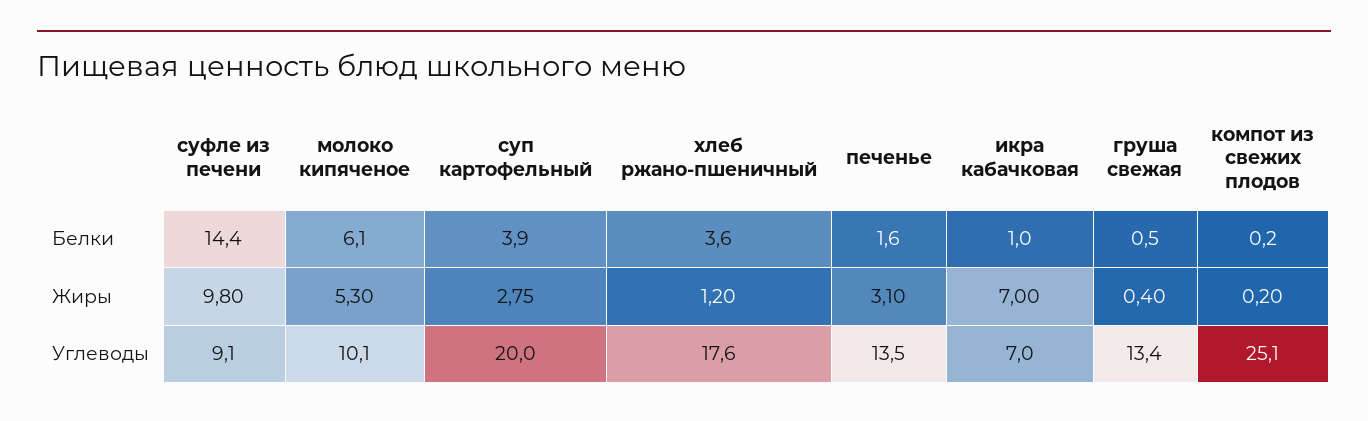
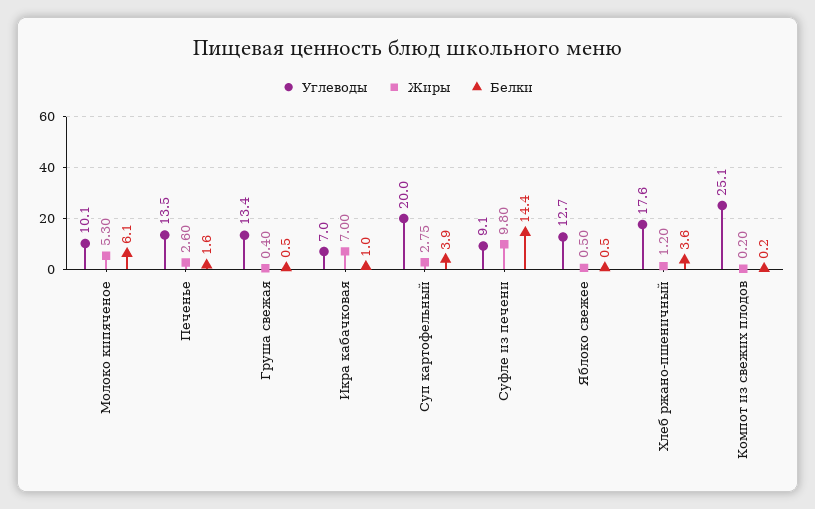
  {
    "Белки": {
      "суфле из печени": 14.4,
      "молоко кипяченое": 6.1,
      "суп картофельный": 3.9,
      "хлеб ржано-пшеничный": 3.6,
      "печенье": 1.6,
      "икра кабачковая": 1,
      "груша свежая": 0.5,
-     "компот из свежих плодов": 0.2
+     "компот из свежих плодов": 0.2,
+     "Яблоко свежее": 0.5
    },
    "Жиры": {
      "суфле из печени": 9.8,
      "молоко кипяченое": 5.3,
      "суп картофельный": 2.75,
      "хлеб ржано-пшеничный": 1.2,
-     "печенье": 3.1,
+     "печенье": 2.6,
      "икра кабачковая": 7,
      "груша свежая": 0.4,
-     "компот из свежих плодов": 0.2
+     "компот из свежих плодов": 0.2,
+     "Яблоко свежее": 0.5
    },
    "Углеводы": {
      "суфле из печени": 9.1,
      "молоко кипяченое": 10.1,
      "суп картофельный": 20,
      "хлеб ржано-пшеничный": 17.6,
      "печенье": 13.5,
      "икра кабачковая": 7,
      "груша свежая": 13.4,
-     "компот из свежих плодов": 25.1
+     "компот из свежих плодов": 25.1,
+     "Яблоко свежее": 12.7
    }
  }

